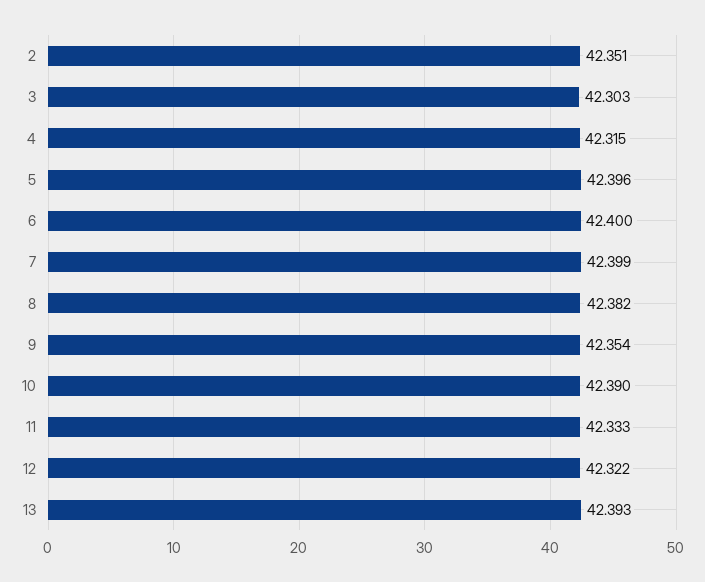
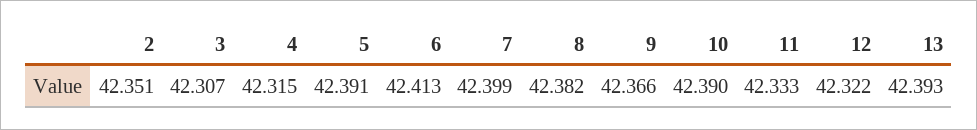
  {
    "2": 42.351,
-   "3": 42.303,
+   "3": 42.307,
    "4": 42.315,
-   "5": 42.396,
+   "5": 42.391,
-   "6": 42.4,
+   "6": 42.413,
    "7": 42.399,
    "8": 42.382,
-   "9": 42.354,
+   "9": 42.366,
    "10": 42.39,
    "11": 42.333,
    "12": 42.322,
    "13": 42.393
  }

